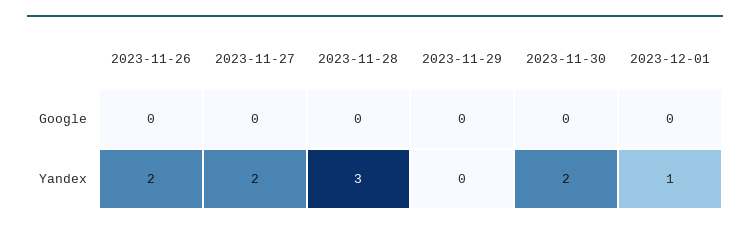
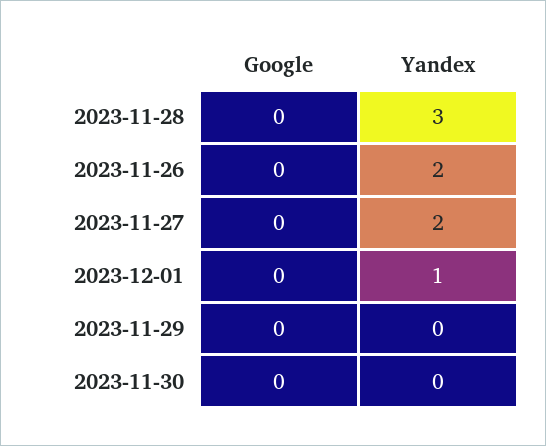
  {
    "2023-11-26": {
      "Google": 0,
      "Yandex": 2
    },
    "2023-11-27": {
      "Google": 0,
      "Yandex": 2
    },
    "2023-11-28": {
      "Google": 0,
      "Yandex": 3
    },
    "2023-11-29": {
      "Google": 0,
      "Yandex": 0
    },
    "2023-11-30": {
      "Google": 0,
-     "Yandex": 2
+     "Yandex": 0
    },
    "2023-12-01": {
      "Google": 0,
      "Yandex": 1
    }
  }

